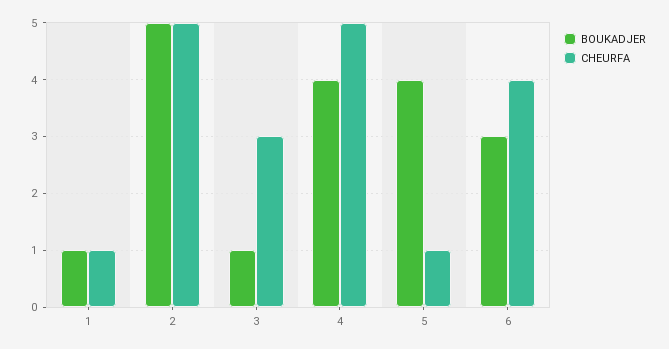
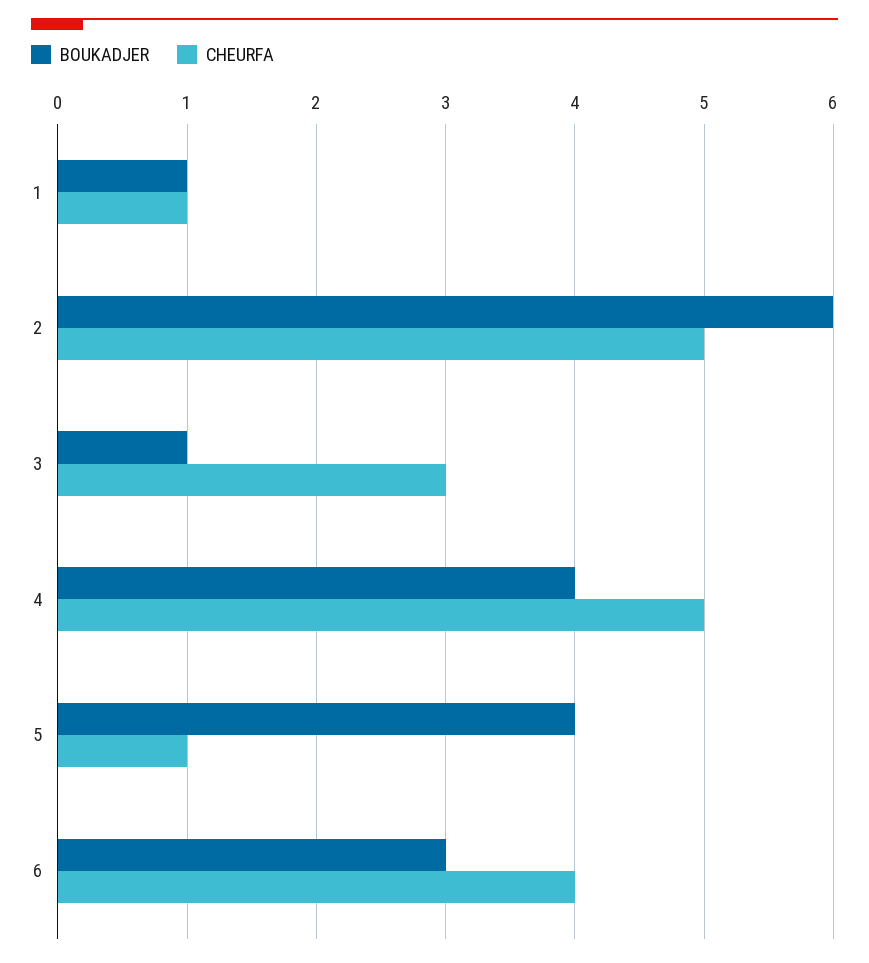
  {
    "BOUKADJER": {
      "1": 1,
-     "2": 5,
+     "2": 6,
      "3": 1,
      "4": 4,
      "5": 4,
      "6": 3
    },
    "CHEURFA": {
      "1": 1,
      "2": 5,
      "3": 3,
      "4": 5,
      "5": 1,
      "6": 4
    }
  }

